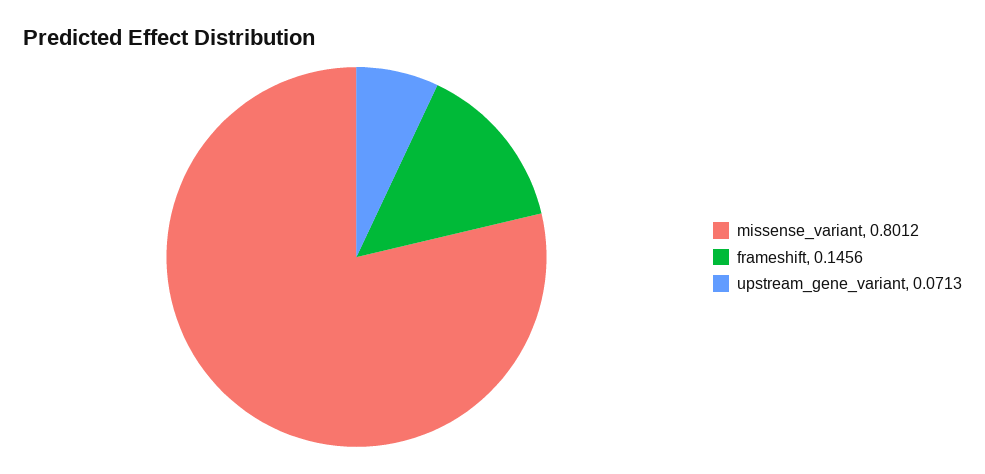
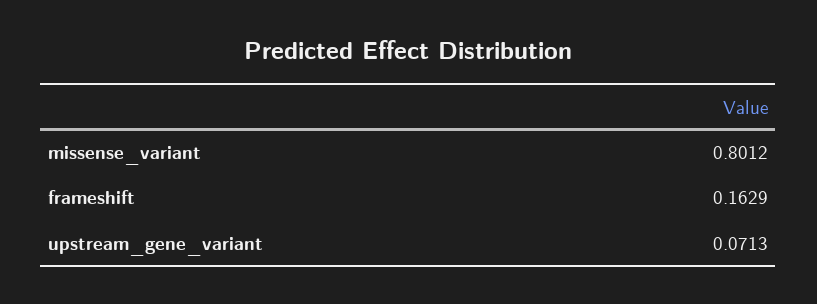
  {
    "missense_variant": 0.8012,
-   "frameshift": 0.1456,
+   "frameshift": 0.1629,
    "upstream_gene_variant": 0.0713
  }

